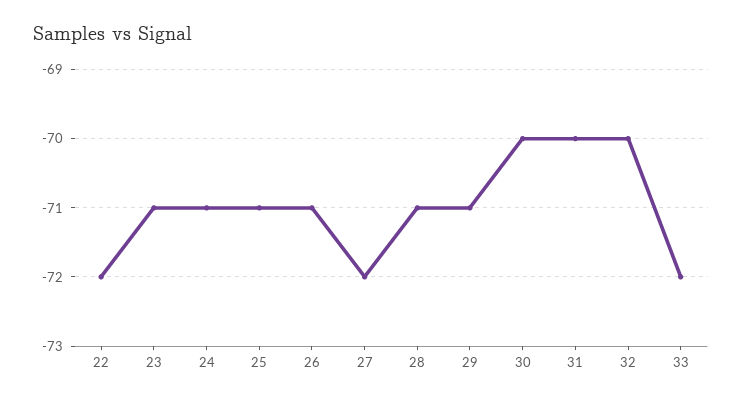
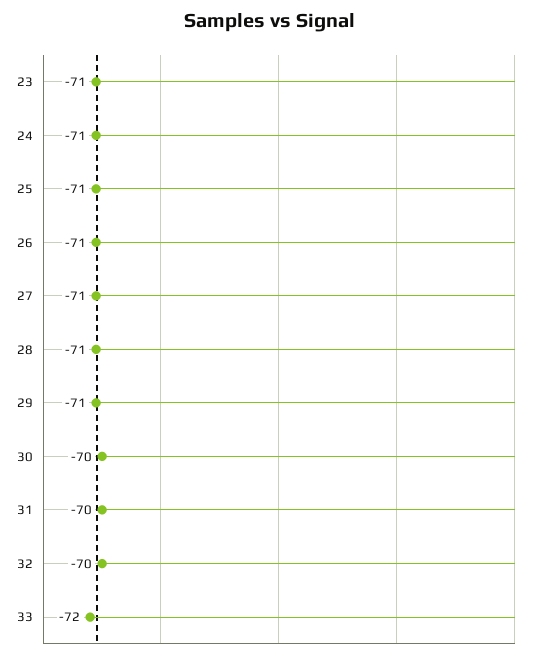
  {
-   "22": -72,
    "23": -71,
    "24": -71,
    "25": -71,
    "26": -71,
-   "27": -72,
+   "27": -71,
    "28": -71,
    "29": -71,
    "30": -70,
    "31": -70,
    "32": -70,
    "33": -72
  }

